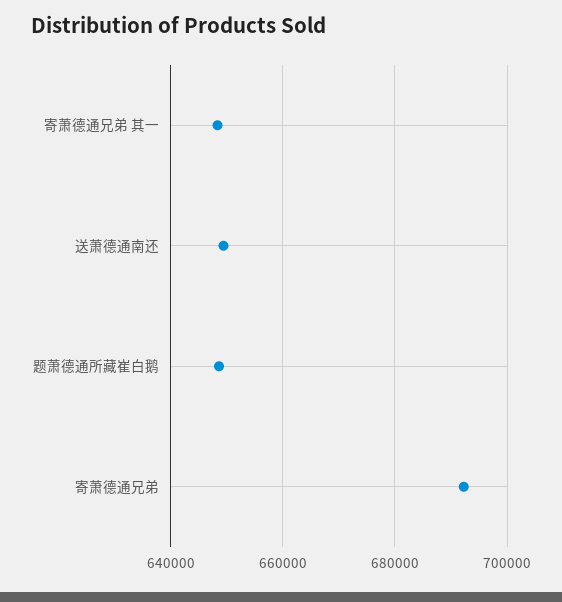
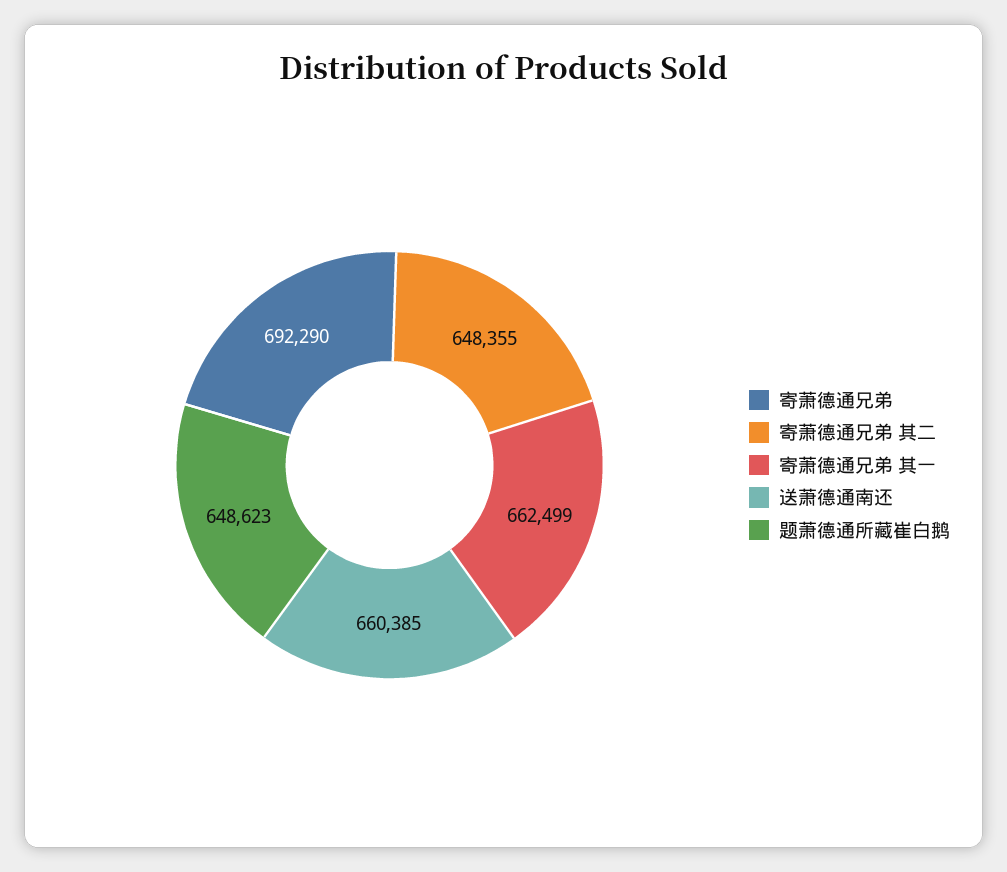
  {
-   "寄萧德通兄弟 其一": 648000,
+   "寄萧德通兄弟 其一": 662499,
-   "送萧德通南还": 650000,
+   "送萧德通南还": 660385,
    "题萧德通所藏崔白鹅": 648623,
-   "寄萧德通兄弟": 692290
+   "寄萧德通兄弟": 692290,
+   "寄萧德通兄弟 其二": 648355
  }

